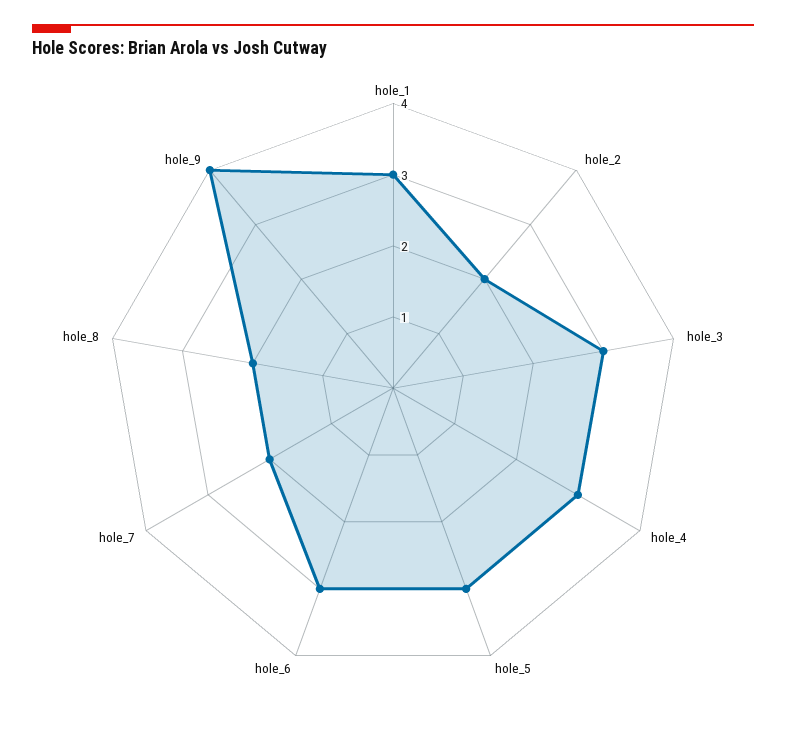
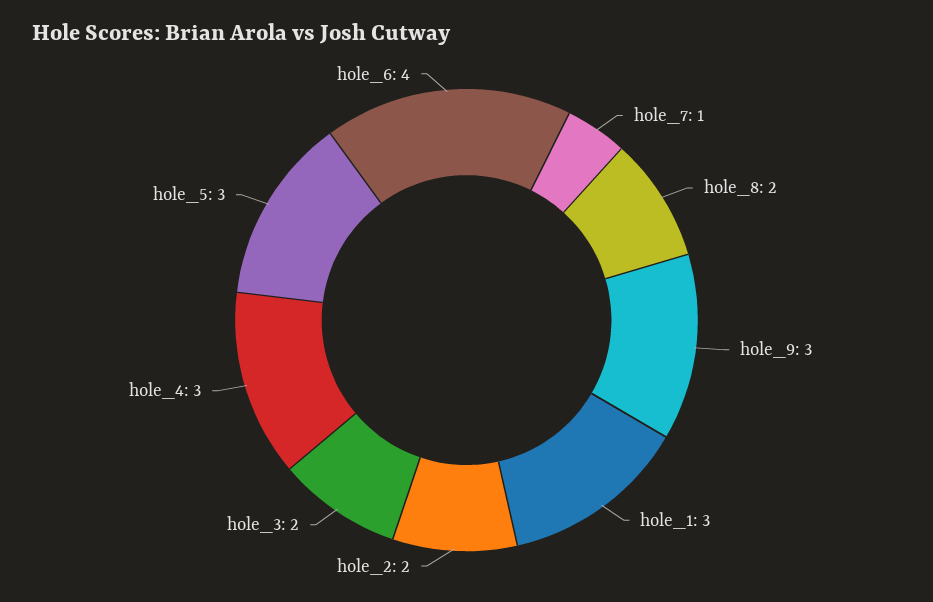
  {
    "hole_1": 3,
    "hole_2": 2,
-   "hole_3": 3,
+   "hole_3": 2,
    "hole_4": 3,
    "hole_5": 3,
-   "hole_6": 3,
+   "hole_6": 4,
-   "hole_7": 2,
+   "hole_7": 1,
    "hole_8": 2,
-   "hole_9": 4
+   "hole_9": 3
  }

